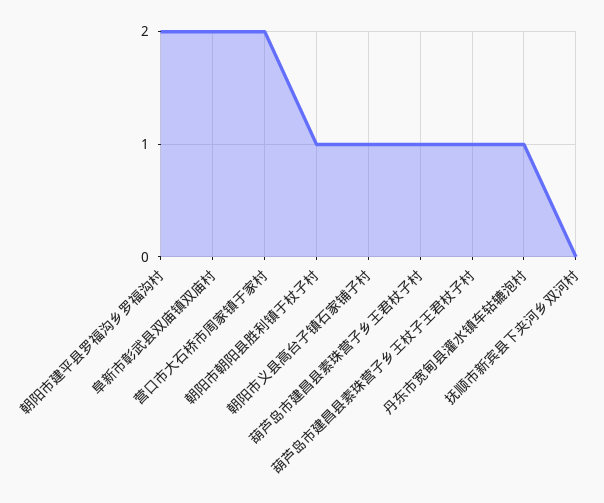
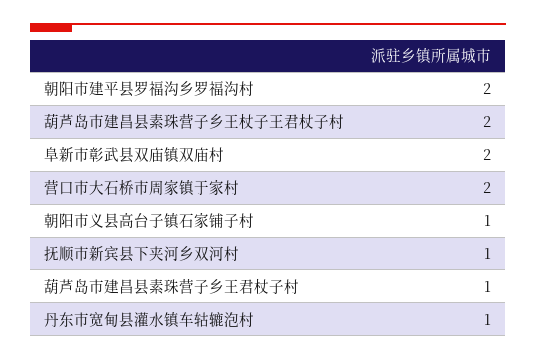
  {
    "朝阳市建平县罗福沟乡罗福沟村": 2,
    "阜新市彰武县双庙镇双庙村": 2,
    "营口市大石桥市周家镇于家村": 2,
-   "朝阳市朝阳县胜利镇于杖子村": 1,
    "朝阳市义县高台子镇石家铺子村": 1,
    "葫芦岛市建昌县素珠营子乡王君杖子村": 1,
-   "葫芦岛市建昌县素珠营子乡王杖子王君杖子村": 1,
+   "葫芦岛市建昌县素珠营子乡王杖子王君杖子村": 2,
    "丹东市宽甸县灌水镇车轱辘泡村": 1,
-   "抚顺市新宾县下夹河乡双河村": 0
+   "抚顺市新宾县下夹河乡双河村": 1
  }

